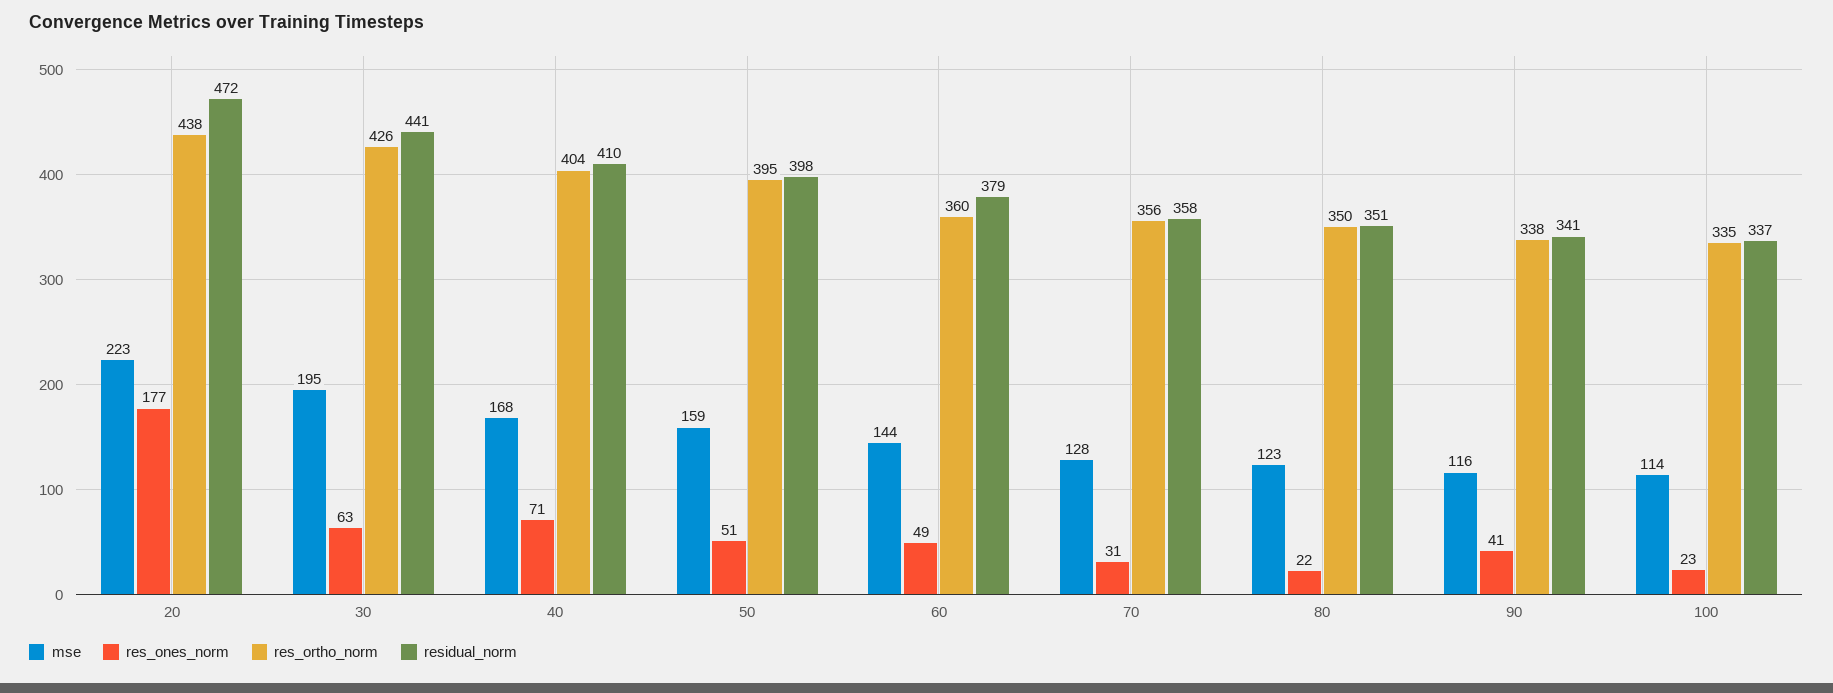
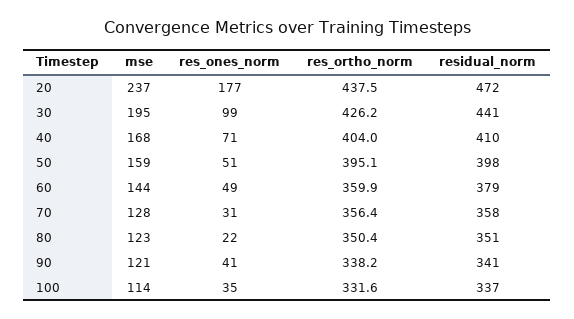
  {
    "mse": {
-     "20": 223,
+     "20": 237,
      "30": 195,
      "40": 168,
      "50": 159,
      "60": 144,
      "70": 128,
      "80": 123,
-     "90": 116,
+     "90": 121,
      "100": 114
    },
    "res_ones_norm": {
      "20": 177,
-     "30": 63,
+     "30": 99,
      "40": 71,
      "50": 51,
      "60": 49,
      "70": 31,
      "80": 22,
      "90": 41,
-     "100": 23
+     "100": 35
    },
    "res_ortho_norm": {
      "20": 437.5,
      "30": 426.2,
      "40": 404,
      "50": 395.1,
      "60": 359.9,
      "70": 356.4,
      "80": 350.4,
      "90": 338.2,
-     "100": 335
+     "100": 331.6
    },
    "residual_norm": {
      "20": 472,
      "30": 441,
      "40": 410,
      "50": 398,
      "60": 379,
      "70": 358,
      "80": 351,
      "90": 341,
      "100": 337
    }
  }

